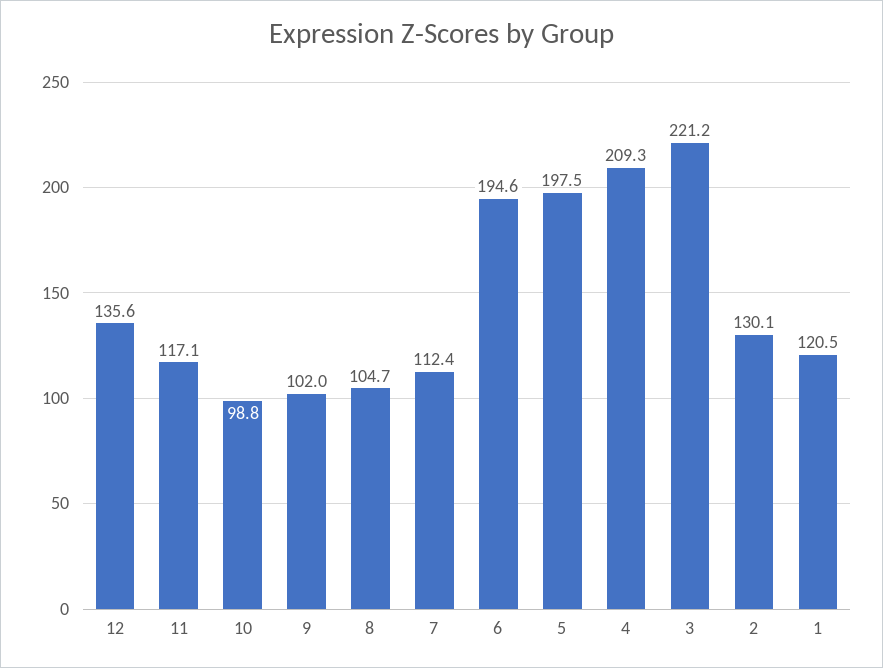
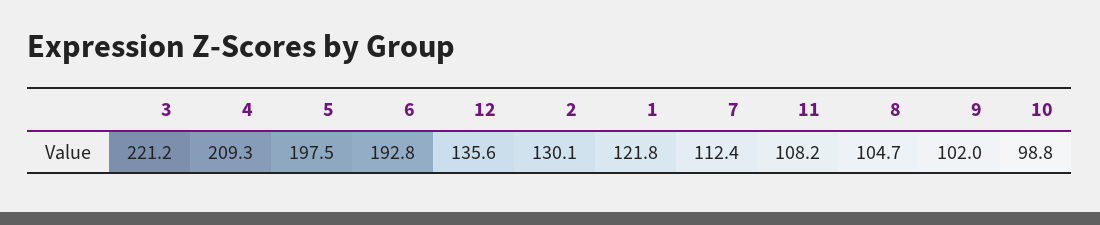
  {
    "12": 135.6,
-   "11": 117.1,
+   "11": 108.2,
    "10": 98.8,
    "9": 102,
    "8": 104.7,
    "7": 112.4,
-   "6": 194.6,
+   "6": 192.8,
    "5": 197.5,
    "4": 209.3,
    "3": 221.2,
    "2": 130.1,
-   "1": 120.5
+   "1": 121.8
  }

